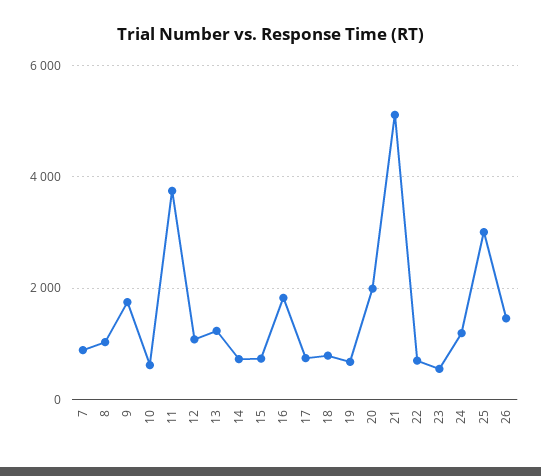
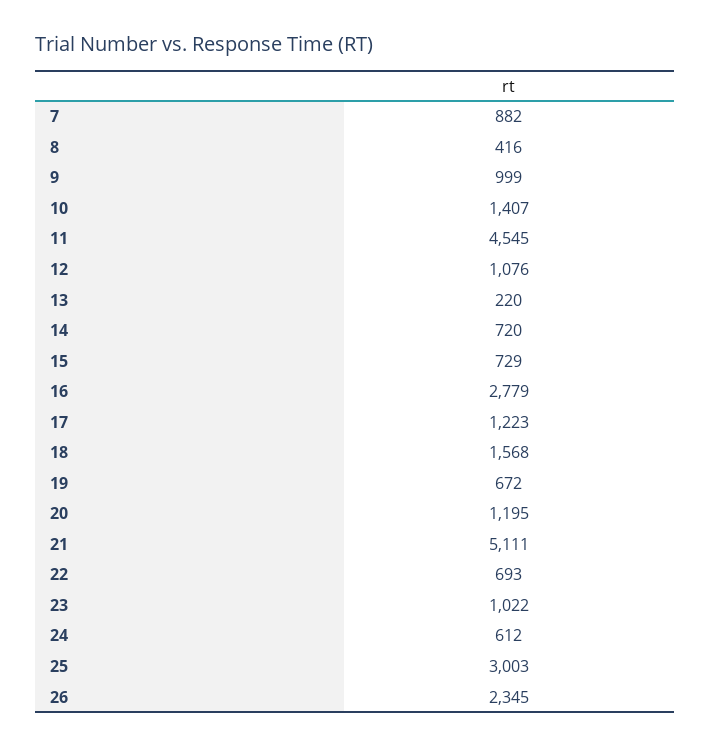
  {
    "7": 882,
-   "8": 1000,
+   "8": 416,
-   "9": 1800,
+   "9": 999,
-   "10": 600,
+   "10": 1407,
-   "11": 3800,
+   "11": 4545,
    "12": 1076,
-   "13": 1200,
+   "13": 220,
    "14": 720,
    "15": 729,
-   "16": 1800,
+   "16": 2779,
-   "17": 800,
+   "17": 1223,
-   "18": 800,
+   "18": 1568,
    "19": 672,
-   "20": 2000,
+   "20": 1195,
    "21": 5111,
    "22": 693,
-   "23": 600,
+   "23": 1022,
-   "24": 1200,
+   "24": 612,
    "25": 3003,
-   "26": 1400
+   "26": 2345
  }

